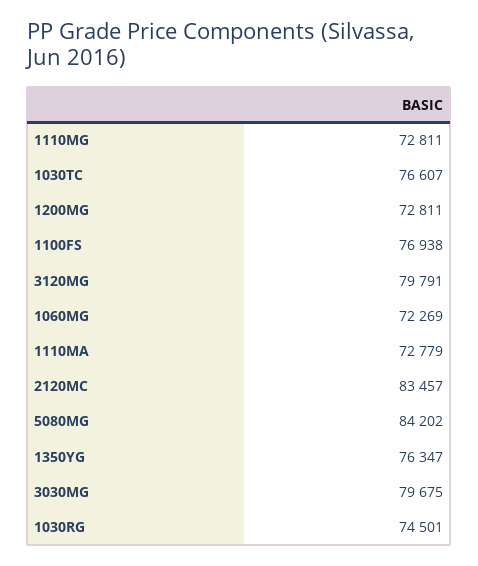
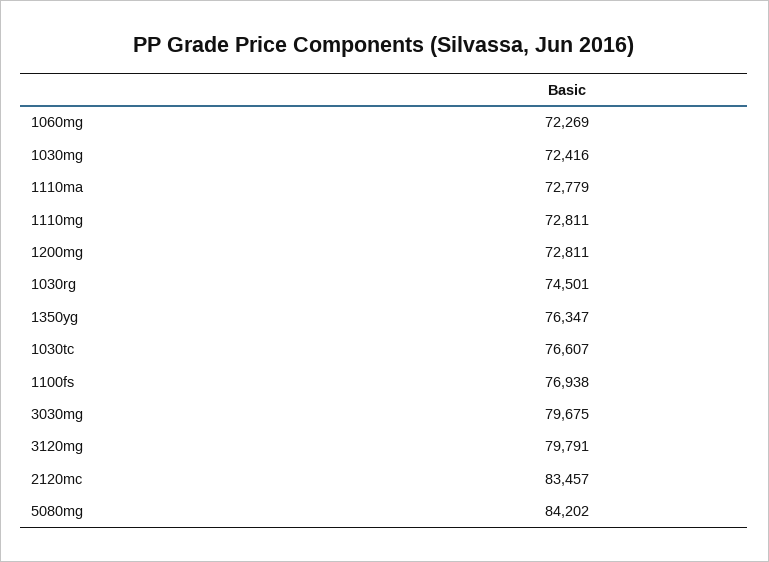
  {
    "1110MG": 72811,
    "1030TC": 76607,
    "1200MG": 72811,
    "1100FS": 76938,
    "3120MG": 79791,
    "1060MG": 72269,
    "1110MA": 72779,
    "2120MC": 83457,
    "5080MG": 84202,
    "1350YG": 76347,
    "3030MG": 79675,
-   "1030RG": 74501
+   "1030RG": 74501,
+   "1030mg": 72416
  }

